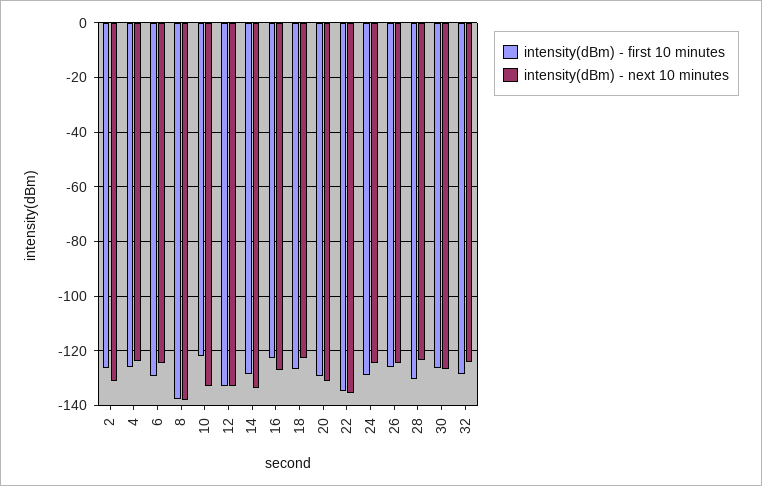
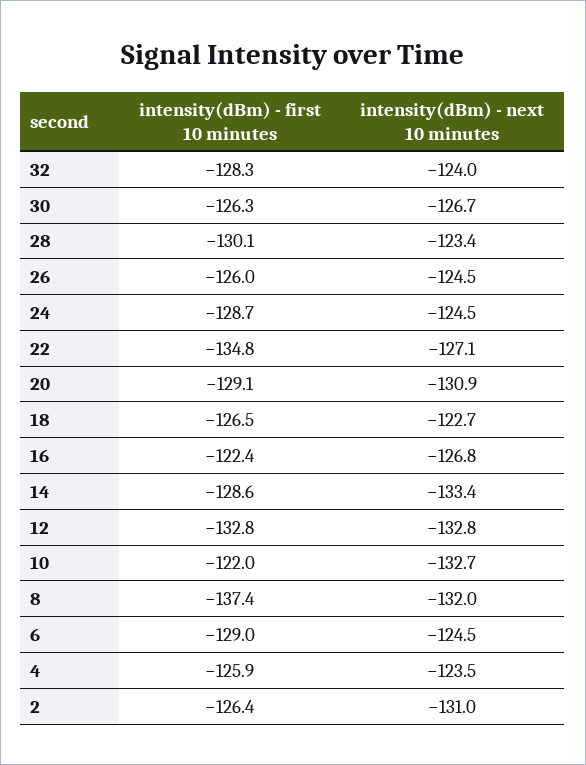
  {
    "intensity(dBm) - first 10 minutes": {
      "2": -126.4,
      "4": -125.9,
      "6": -129,
      "8": -137.4,
      "10": -122,
      "12": -132.8,
      "14": -128.6,
      "16": -122.4,
      "18": -126.5,
      "20": -129.1,
      "22": -134.8,
      "24": -128.7,
      "26": -126,
      "28": -130.1,
      "30": -126.3,
      "32": -128.3
    },
    "intensity(dBm) - next 10 minutes": {
      "2": -131,
      "4": -123.5,
      "6": -124.5,
-     "8": -137.5,
+     "8": -132,
      "10": -132.7,
      "12": -132.8,
      "14": -133.4,
      "16": -126.8,
      "18": -122.7,
      "20": -130.9,
-     "22": -135,
+     "22": -127.1,
      "24": -124.5,
      "26": -124.5,
      "28": -123.4,
      "30": -126.7,
      "32": -124
    }
  }

